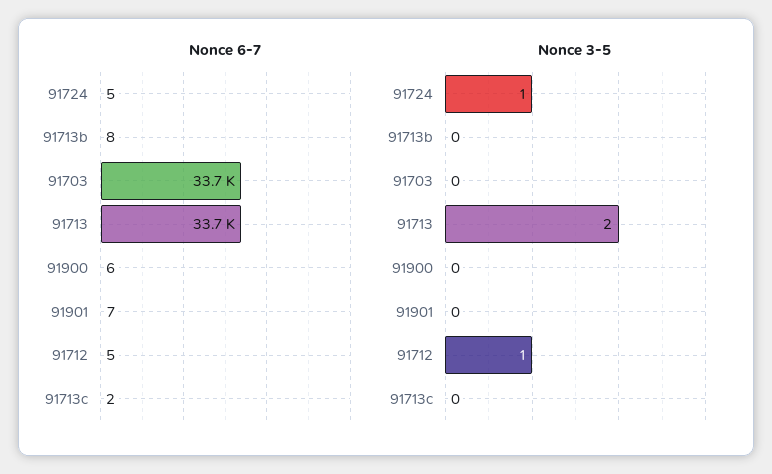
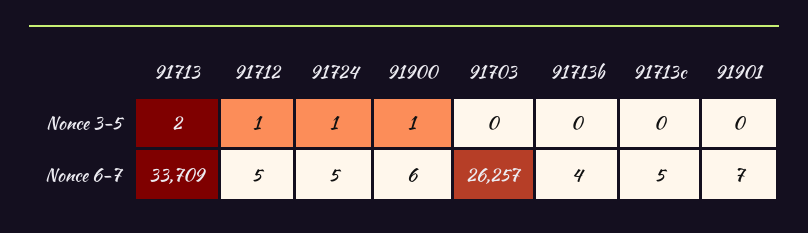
  {
    "Nonce 6-7": {
      "91724": 5,
-     "91713b": 8,
+     "91713b": 4,
-     "91703": 33700,
+     "91703": 26257,
      "91713": 33709,
      "91900": 6,
      "91901": 7,
      "91712": 5,
-     "91713c": 2
+     "91713c": 5
    },
    "Nonce 3-5": {
      "91724": 1,
      "91713b": 0,
      "91703": 0,
      "91713": 2,
-     "91900": 0,
+     "91900": 1,
      "91901": 0,
      "91712": 1,
      "91713c": 0
    }
  }

